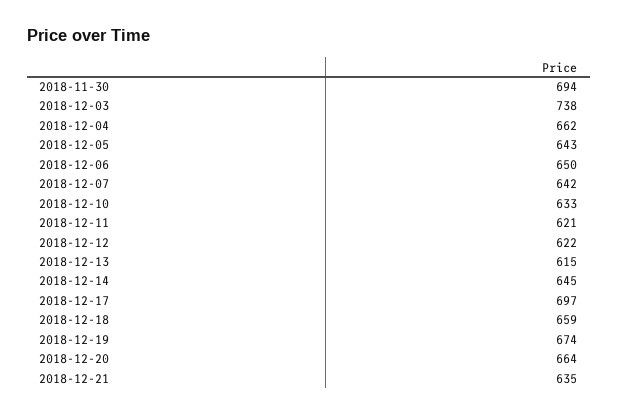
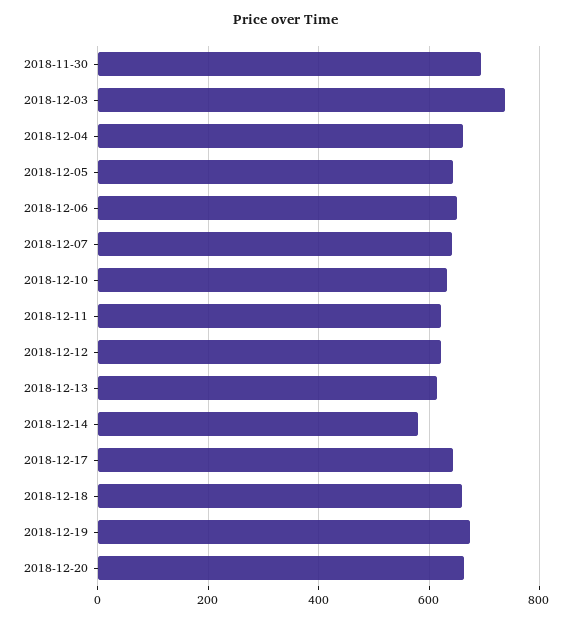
  {
    "2018-11-30": 694,
    "2018-12-03": 738,
    "2018-12-04": 662,
    "2018-12-05": 643,
    "2018-12-06": 650,
    "2018-12-07": 642,
    "2018-12-10": 633,
    "2018-12-11": 621,
    "2018-12-12": 622,
    "2018-12-13": 615,
-   "2018-12-14": 645,
+   "2018-12-14": 580,
-   "2018-12-17": 697,
+   "2018-12-17": 640,
    "2018-12-18": 659,
    "2018-12-19": 674,
-   "2018-12-20": 664,
+   "2018-12-20": 664
-   "2018-12-21": 635
  }

